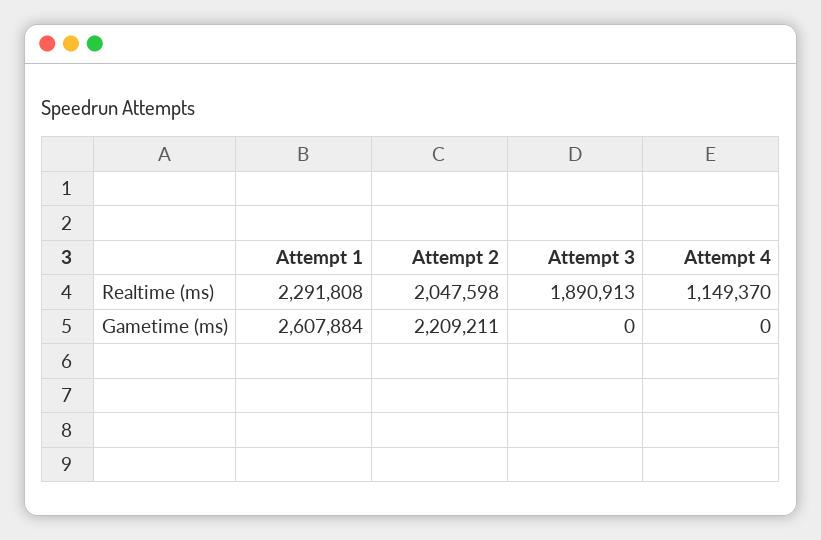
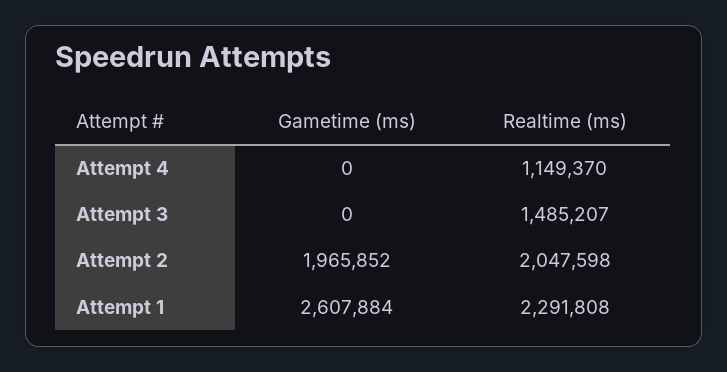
  {
    "Attempt 1": {
      "Realtime (ms)": 2291808,
      "Gametime (ms)": 2607884
    },
    "Attempt 2": {
      "Realtime (ms)": 2047598,
-     "Gametime (ms)": 2209211
+     "Gametime (ms)": 1965852
    },
    "Attempt 3": {
-     "Realtime (ms)": 1890913,
+     "Realtime (ms)": 1485207,
      "Gametime (ms)": 0
    },
    "Attempt 4": {
      "Realtime (ms)": 1149370,
      "Gametime (ms)": 0
    }
  }

